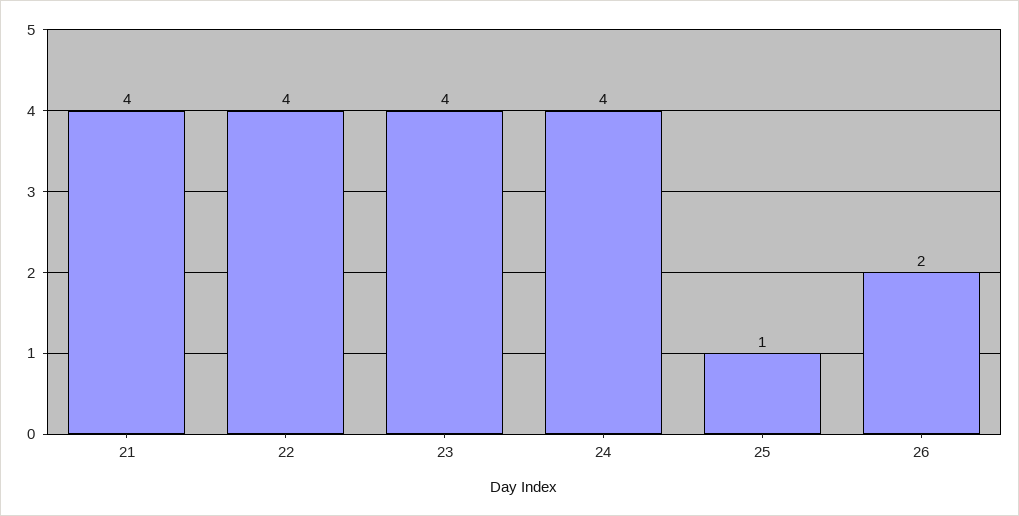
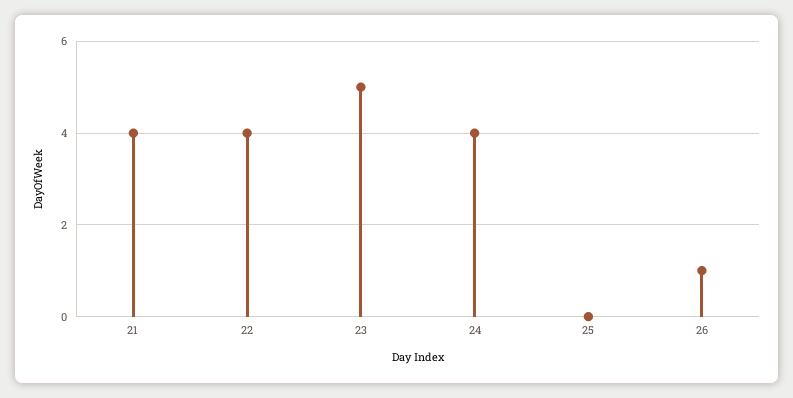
  {
    "21": 4,
    "22": 4,
-   "23": 4,
+   "23": 5,
    "24": 4,
-   "25": 1,
+   "25": 0,
-   "26": 2
+   "26": 1
  }

